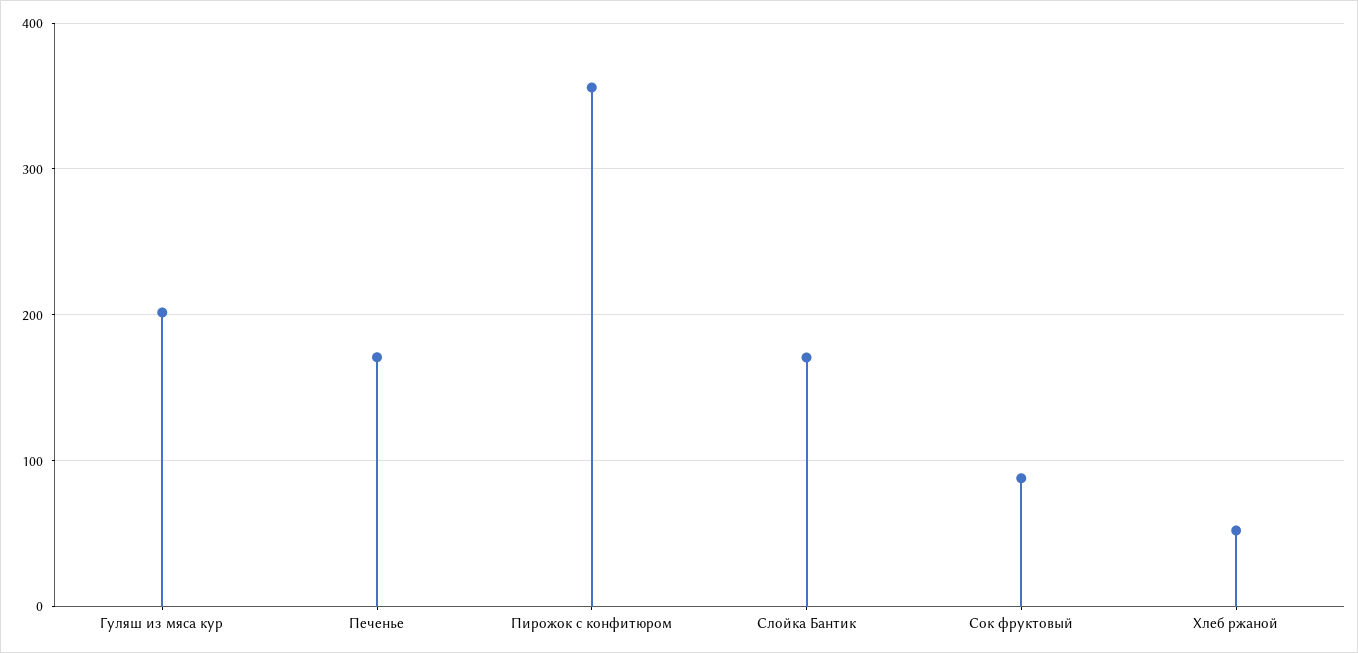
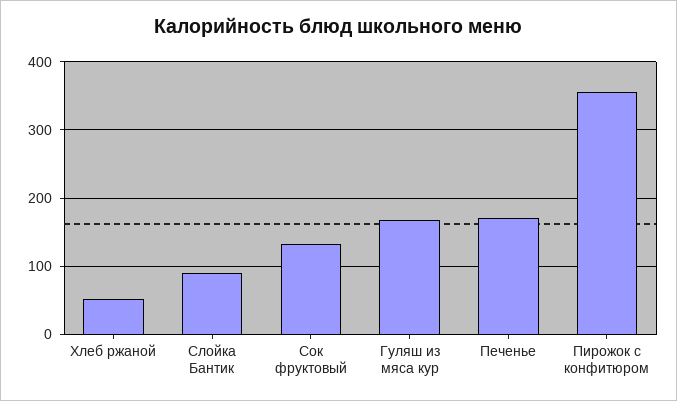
  {
-   "Гуляш из мяса кур": 200,
+   "Гуляш из мяса кур": 170,
    "Печенье": 170,
    "Пирожок с конфитюром": 360,
-   "Слойка Бантик": 170,
+   "Слойка Бантик": 90,
-   "Сок фруктовый": 90,
+   "Сок фруктовый": 130,
    "Хлеб ржаной": 50
  }

